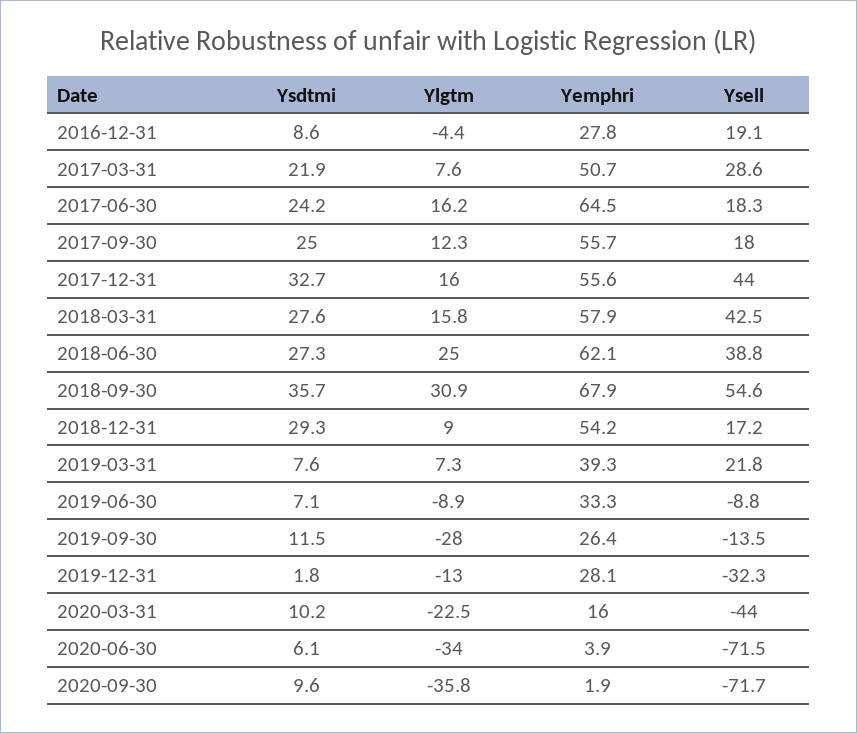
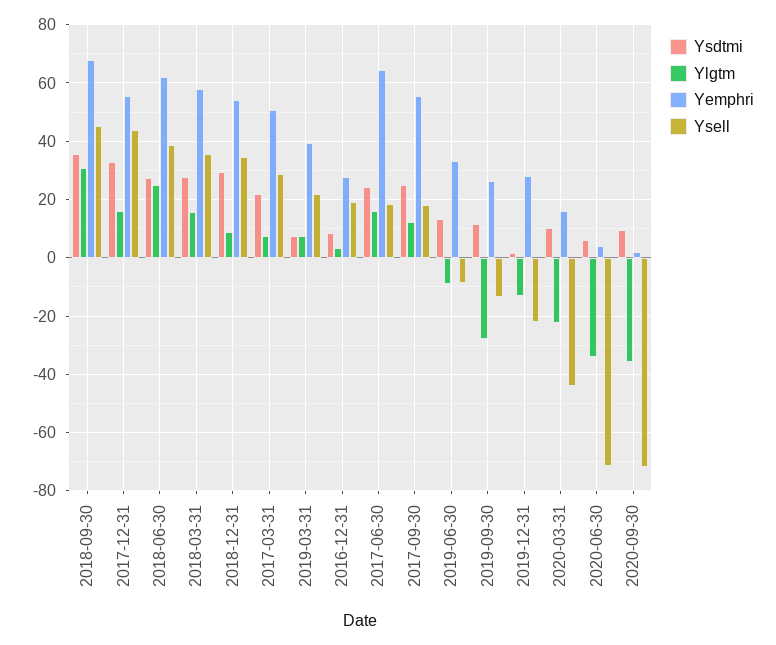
  {
    "Ysdtmi": {
      "2016-12-31": 8.6,
      "2017-03-31": 21.9,
      "2017-06-30": 24.2,
      "2017-09-30": 25,
      "2017-12-31": 32.7,
      "2018-03-31": 27.6,
      "2018-06-30": 27.3,
      "2018-09-30": 35.7,
      "2018-12-31": 29.3,
      "2019-03-31": 7.6,
-     "2019-06-30": 7.1,
+     "2019-06-30": 12.5,
      "2019-09-30": 11.5,
      "2019-12-31": 1.8,
      "2020-03-31": 10.2,
      "2020-06-30": 6.1,
      "2020-09-30": 9.6
    },
    "Ylgtm": {
-     "2016-12-31": -4.4,
+     "2016-12-31": 2.5,
      "2017-03-31": 7.6,
      "2017-06-30": 16.2,
      "2017-09-30": 12.3,
      "2017-12-31": 16,
      "2018-03-31": 15.8,
      "2018-06-30": 25,
      "2018-09-30": 30.9,
      "2018-12-31": 9,
      "2019-03-31": 7.3,
      "2019-06-30": -8.9,
      "2019-09-30": -28,
      "2019-12-31": -13,
      "2020-03-31": -22.5,
      "2020-06-30": -34,
      "2020-09-30": -35.8
    },
    "Yemphri": {
      "2016-12-31": 27.8,
      "2017-03-31": 50.7,
      "2017-06-30": 64.5,
      "2017-09-30": 55.7,
      "2017-12-31": 55.6,
      "2018-03-31": 57.9,
      "2018-06-30": 62.1,
      "2018-09-30": 67.9,
      "2018-12-31": 54.2,
      "2019-03-31": 39.3,
      "2019-06-30": 33.3,
      "2019-09-30": 26.4,
      "2019-12-31": 28.1,
      "2020-03-31": 16,
      "2020-06-30": 3.9,
      "2020-09-30": 1.9
    },
    "Ysell": {
      "2016-12-31": 19.1,
      "2017-03-31": 28.6,
      "2017-06-30": 18.3,
      "2017-09-30": 18,
      "2017-12-31": 44,
-     "2018-03-31": 42.5,
+     "2018-03-31": 35,
      "2018-06-30": 38.8,
-     "2018-09-30": 54.6,
+     "2018-09-30": 45,
-     "2018-12-31": 17.2,
+     "2018-12-31": 35,
      "2019-03-31": 21.8,
      "2019-06-30": -8.8,
      "2019-09-30": -13.5,
-     "2019-12-31": -32.3,
+     "2019-12-31": -22.5,
      "2020-03-31": -44,
      "2020-06-30": -71.5,
      "2020-09-30": -71.7
    }
  }

